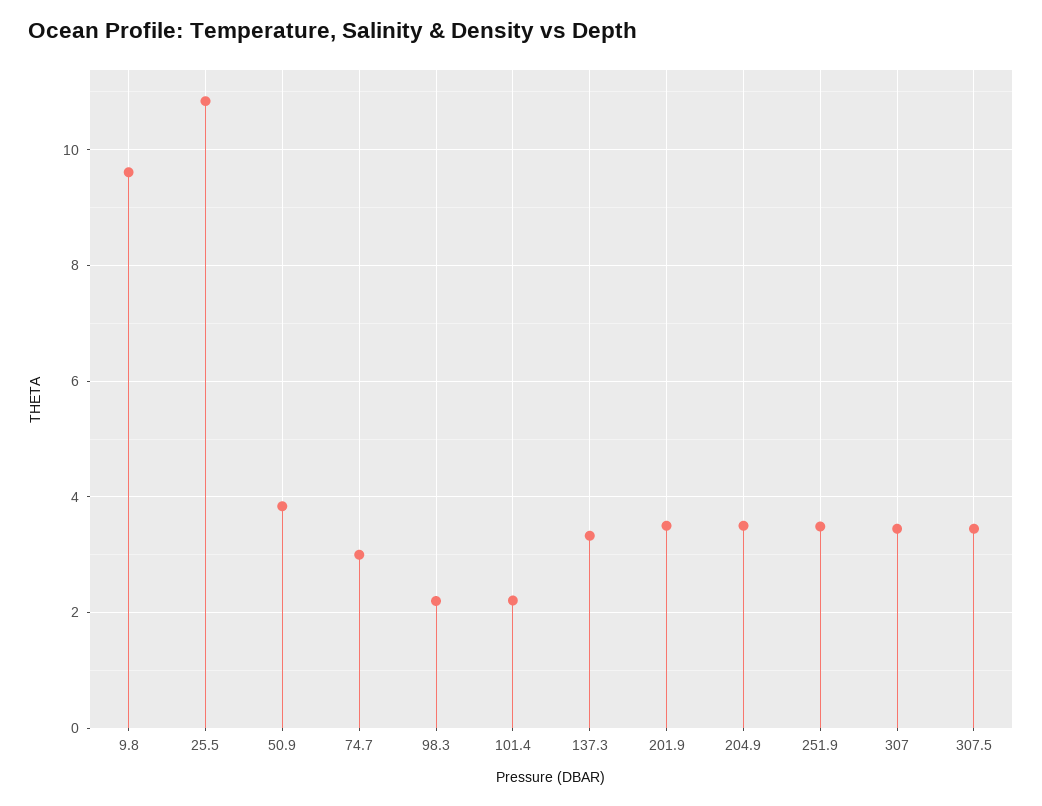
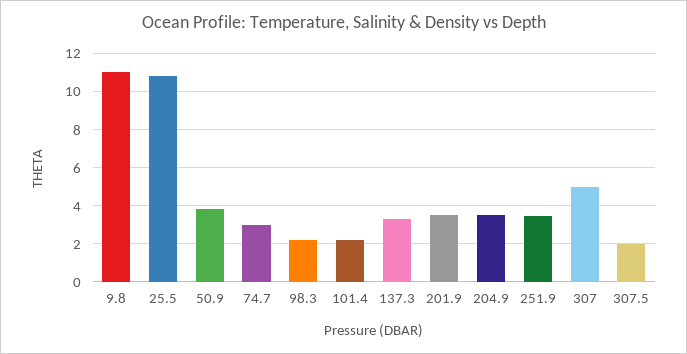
  {
-   "9.8": 9.6,
+   "9.8": 11,
    "25.5": 10.8,
    "50.9": 3.8,
    "74.7": 3,
    "98.3": 2.2,
    "101.4": 2.2,
    "137.3": 3.4,
    "201.9": 3.6,
    "204.9": 3.6,
    "251.9": 3.4,
-   "307": 3.4,
+   "307": 5,
-   "307.5": 3.4
+   "307.5": 2
  }

